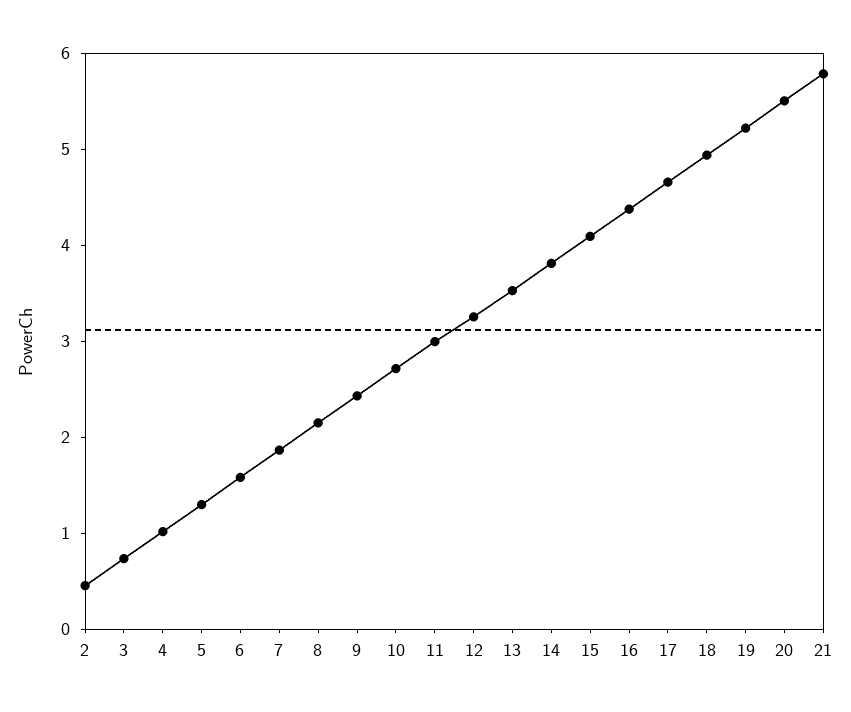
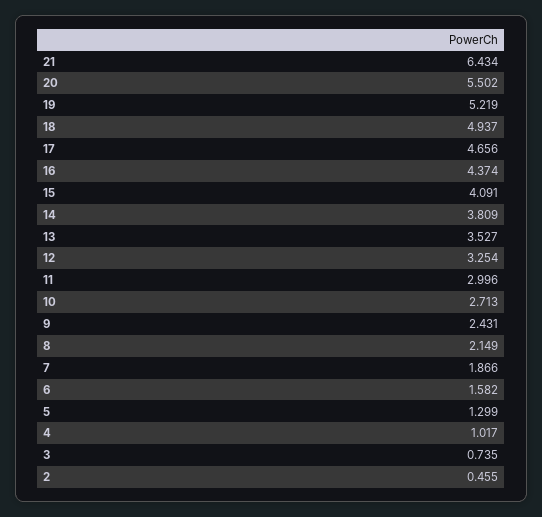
  {
    "2": 0.455,
    "3": 0.735,
    "4": 1.017,
    "5": 1.299,
    "6": 1.582,
    "7": 1.866,
    "8": 2.149,
    "9": 2.431,
    "10": 2.713,
    "11": 2.996,
    "12": 3.254,
    "13": 3.527,
    "14": 3.809,
    "15": 4.091,
    "16": 4.374,
    "17": 4.656,
    "18": 4.937,
    "19": 5.219,
    "20": 5.502,
-   "21": 5.8
+   "21": 6.434
  }

